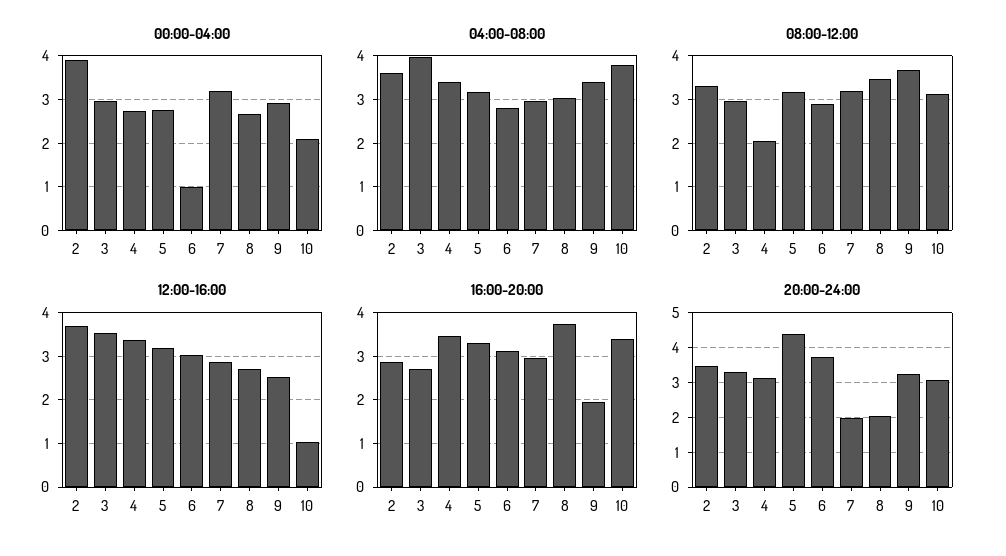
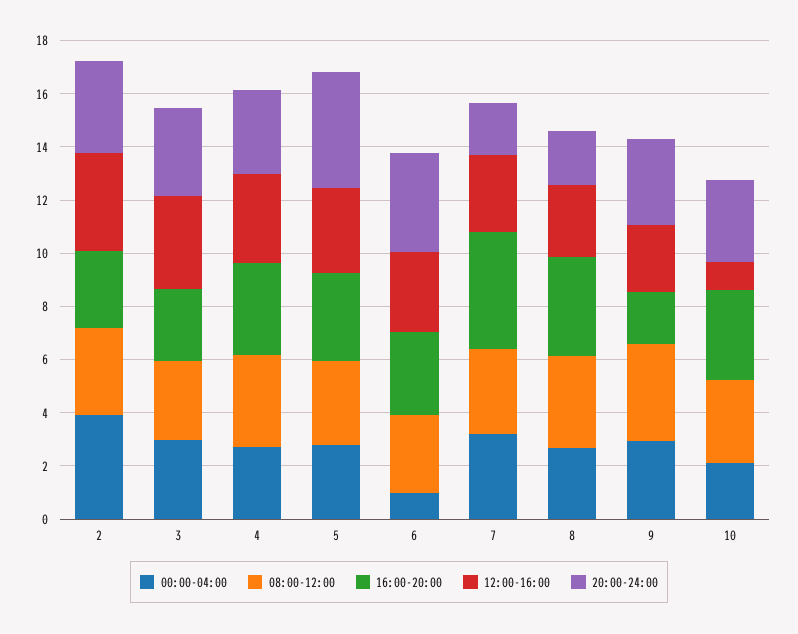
  {
    "00:00-04:00": {
      "2": 4,
      "3": 3,
      "4": 2.8,
      "5": 2.8,
      "6": 1,
      "7": 3.2,
      "8": 2.6,
      "9": 3,
      "10": 2.2
    },
-   "04:00-08:00": {
-     "2": 3.6,
-     "3": 4,
-     "4": 3.4,
-     "5": 3.2,
-     "6": 2.8,
-     "7": 3,
-     "8": 3,
-     "9": 3.4,
-     "10": 3.8
-   },
    "08:00-12:00": {
      "2": 3.4,
      "3": 3,
-     "4": 2,
+     "4": 3.5,
      "5": 3.2,
      "6": 3,
      "7": 3.2,
      "8": 3.4,
      "9": 3.6,
      "10": 3.2
    },
    "12:00-16:00": {
      "2": 3.8,
      "3": 3.6,
      "4": 3.4,
      "5": 3.2,
      "6": 3,
      "7": 2.8,
      "8": 2.8,
      "9": 2.6,
      "10": 1
    },
    "16:00-20:00": {
      "2": 2.8,
      "3": 2.8,
      "4": 3.4,
      "5": 3.4,
      "6": 3.2,
-     "7": 3,
+     "7": 4.5,
      "8": 3.8,
      "9": 2,
      "10": 3.4
    },
    "20:00-24:00": {
      "2": 3.4,
      "3": 3.4,
      "4": 3.2,
      "5": 4.4,
      "6": 3.8,
      "7": 2,
      "8": 2,
      "9": 3.2,
      "10": 3
    }
  }

